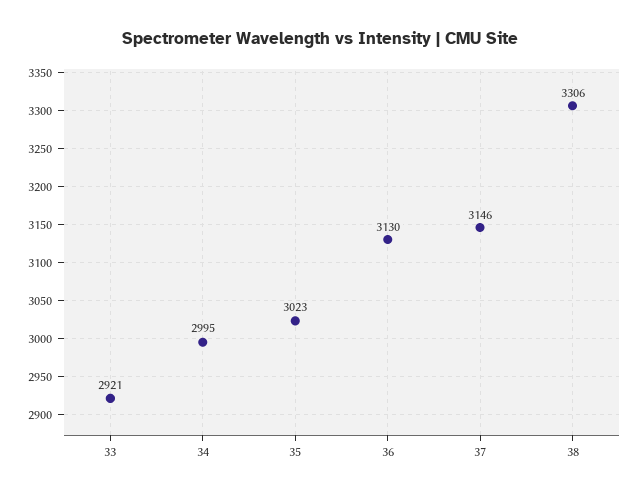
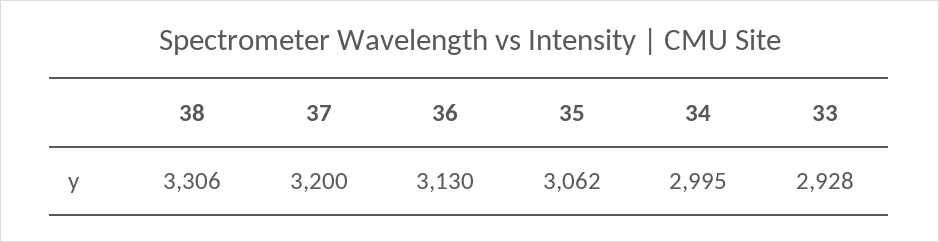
  {
-   "33": 2921,
+   "33": 2928,
    "34": 2995,
-   "35": 3023,
+   "35": 3062,
    "36": 3130,
-   "37": 3146,
+   "37": 3200,
    "38": 3306
  }

